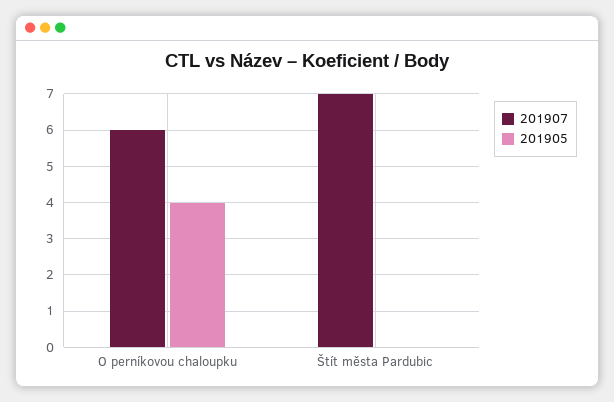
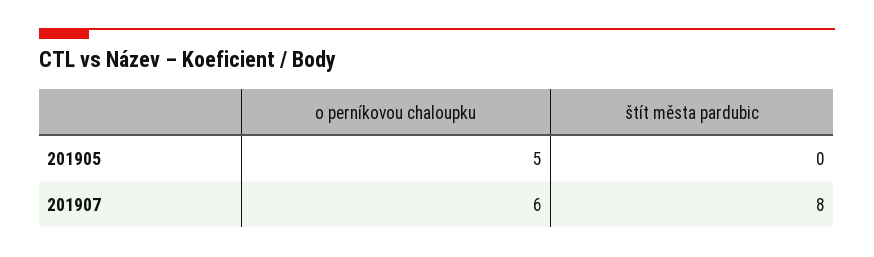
  {
    "201907": {
      "O perníkovou chaloupku": 6,
-     "Štít města Pardubic": 7
+     "Štít města Pardubic": 8
    },
    "201905": {
-     "O perníkovou chaloupku": 4,
+     "O perníkovou chaloupku": 5,
      "Štít města Pardubic": 0
    }
  }

